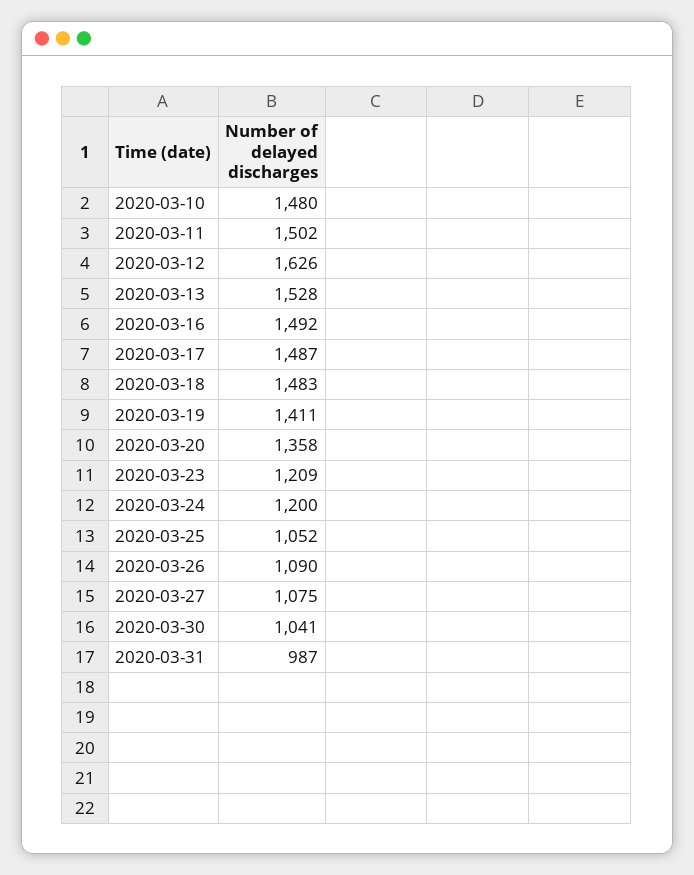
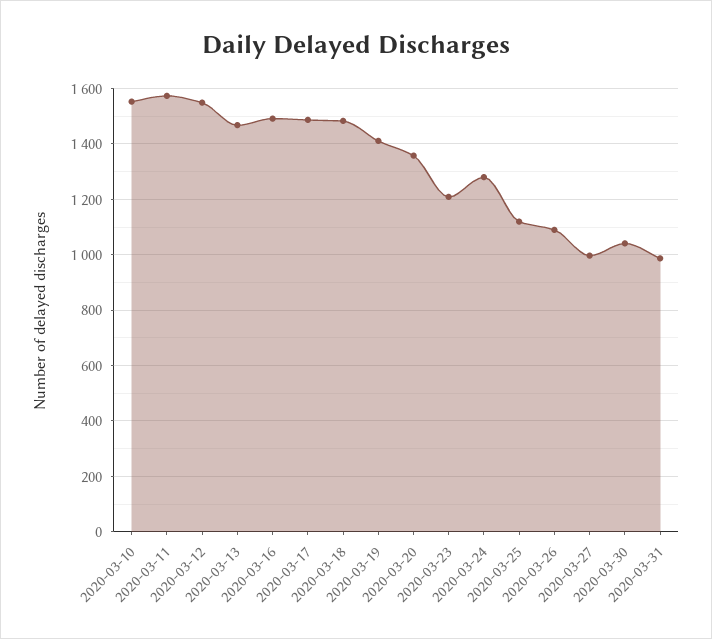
  {
-   "2020-03-10": 1480,
+   "2020-03-10": 1550,
-   "2020-03-11": 1502,
+   "2020-03-11": 1575,
-   "2020-03-12": 1626,
+   "2020-03-12": 1550,
-   "2020-03-13": 1528,
+   "2020-03-13": 1475,
    "2020-03-16": 1492,
    "2020-03-17": 1487,
    "2020-03-18": 1483,
    "2020-03-19": 1411,
    "2020-03-20": 1358,
    "2020-03-23": 1209,
-   "2020-03-24": 1200,
+   "2020-03-24": 1275,
-   "2020-03-25": 1052,
+   "2020-03-25": 1125,
    "2020-03-26": 1090,
-   "2020-03-27": 1075,
+   "2020-03-27": 1000,
    "2020-03-30": 1041,
    "2020-03-31": 987
  }

